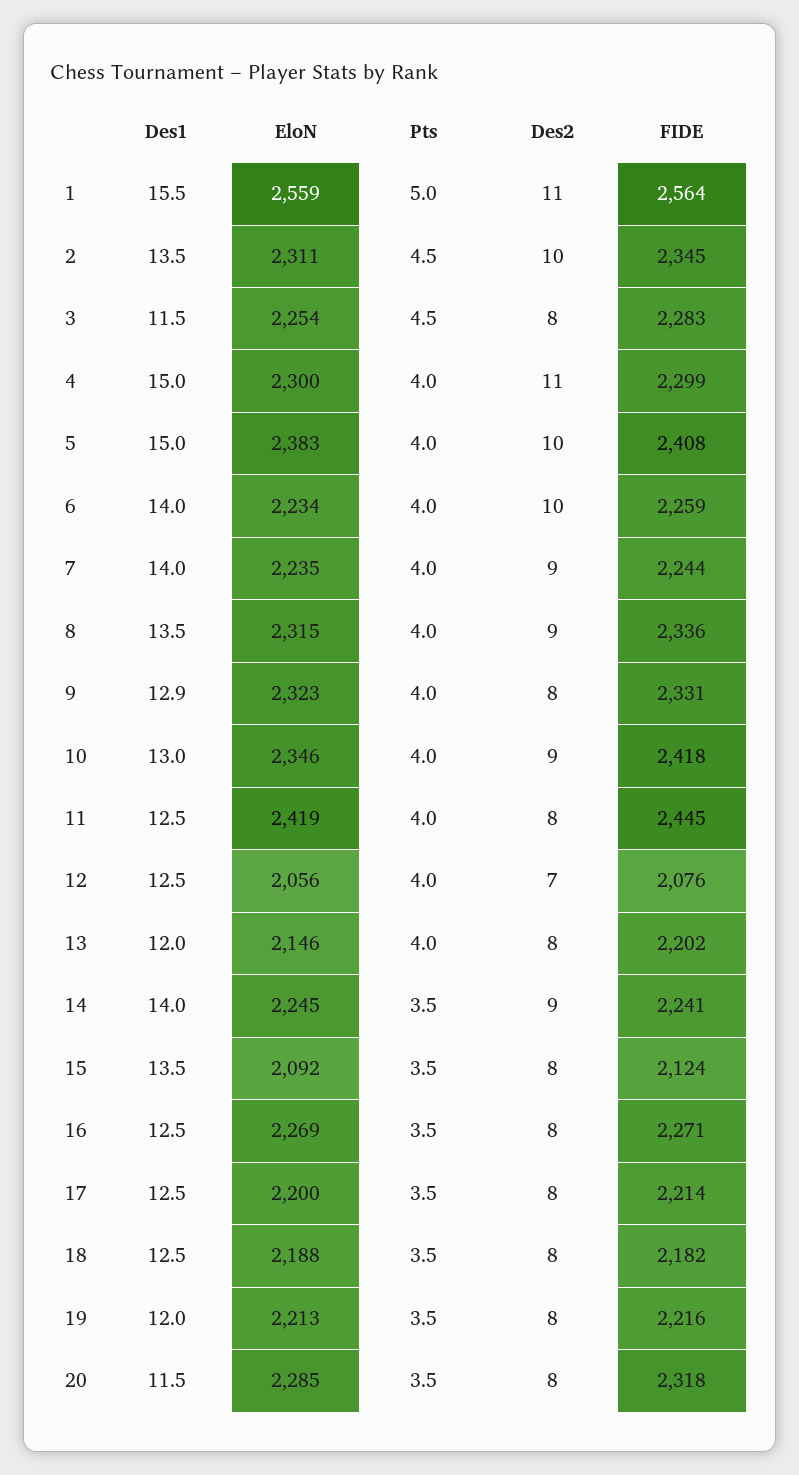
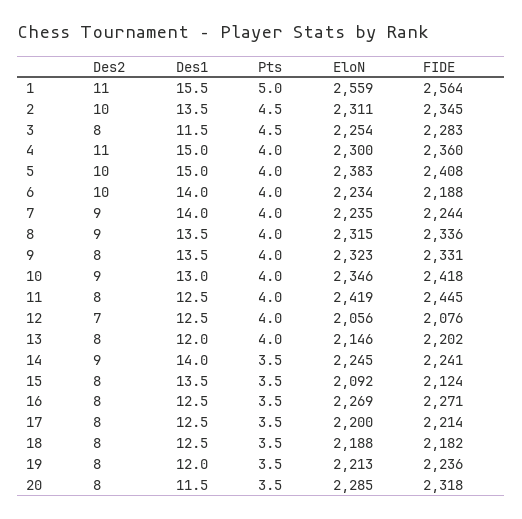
  {
    "Des1": {
      "1": 15.5,
      "2": 13.5,
      "3": 11.5,
      "4": 15,
      "5": 15,
      "6": 14,
      "7": 14,
      "8": 13.5,
-     "9": 12.9,
+     "9": 13.5,
      "10": 13,
      "11": 12.5,
      "12": 12.5,
      "13": 12,
      "14": 14,
      "15": 13.5,
      "16": 12.5,
      "17": 12.5,
      "18": 12.5,
      "19": 12,
      "20": 11.5
    },
    "EloN": {
      "1": 2559,
      "2": 2311,
      "3": 2254,
      "4": 2300,
      "5": 2383,
      "6": 2234,
      "7": 2235,
      "8": 2315,
      "9": 2323,
      "10": 2346,
      "11": 2419,
      "12": 2056,
      "13": 2146,
      "14": 2245,
      "15": 2092,
      "16": 2269,
      "17": 2200,
      "18": 2188,
      "19": 2213,
      "20": 2285
    },
    "Pts": {
      "1": 5,
      "2": 4.5,
      "3": 4.5,
      "4": 4,
      "5": 4,
      "6": 4,
      "7": 4,
      "8": 4,
      "9": 4,
      "10": 4,
      "11": 4,
      "12": 4,
      "13": 4,
      "14": 3.5,
      "15": 3.5,
      "16": 3.5,
      "17": 3.5,
      "18": 3.5,
      "19": 3.5,
      "20": 3.5
    },
    "Des2": {
      "1": 11,
      "2": 10,
      "3": 8,
      "4": 11,
      "5": 10,
      "6": 10,
      "7": 9,
      "8": 9,
      "9": 8,
      "10": 9,
      "11": 8,
      "12": 7,
      "13": 8,
      "14": 9,
      "15": 8,
      "16": 8,
      "17": 8,
      "18": 8,
      "19": 8,
      "20": 8
    },
    "FIDE": {
      "1": 2564,
      "2": 2345,
      "3": 2283,
-     "4": 2299,
+     "4": 2360,
      "5": 2408,
-     "6": 2259,
+     "6": 2188,
      "7": 2244,
      "8": 2336,
      "9": 2331,
      "10": 2418,
      "11": 2445,
      "12": 2076,
      "13": 2202,
      "14": 2241,
      "15": 2124,
      "16": 2271,
      "17": 2214,
      "18": 2182,
-     "19": 2216,
+     "19": 2236,
      "20": 2318
    }
  }

